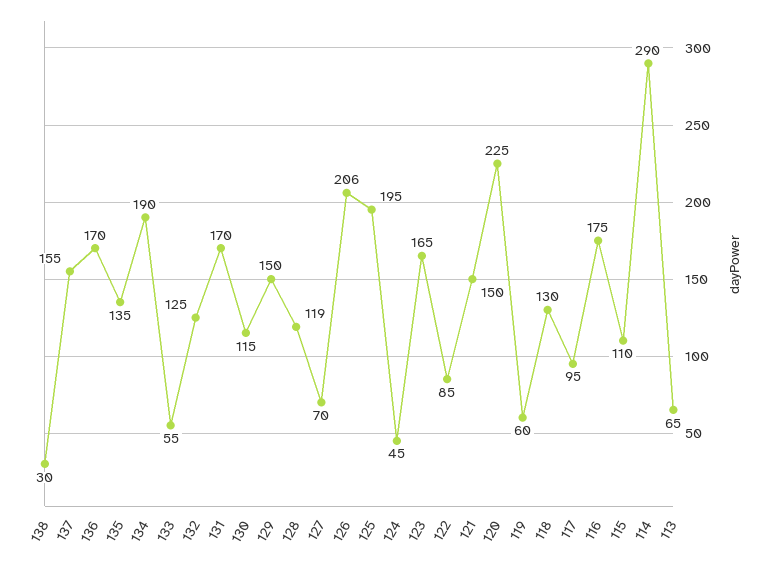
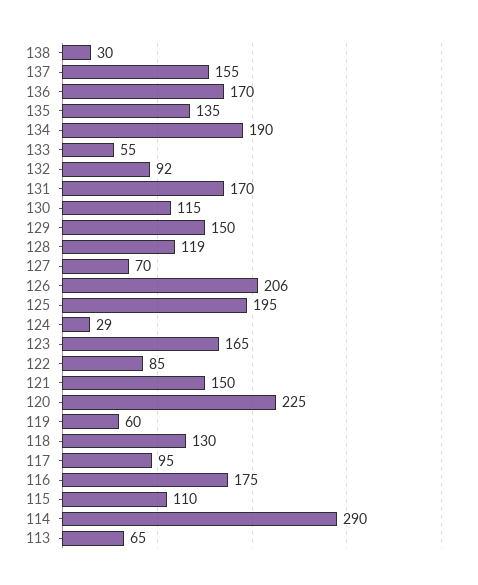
  {
    "138": 30,
    "137": 155,
    "136": 170,
    "135": 135,
    "134": 190,
    "133": 55,
-   "132": 125,
+   "132": 92,
    "131": 170,
    "130": 115,
    "129": 150,
    "128": 119,
    "127": 70,
    "126": 206,
    "125": 195,
-   "124": 45,
+   "124": 29,
    "123": 165,
    "122": 85,
    "121": 150,
    "120": 225,
    "119": 60,
    "118": 130,
    "117": 95,
    "116": 175,
    "115": 110,
    "114": 290,
    "113": 65
  }

